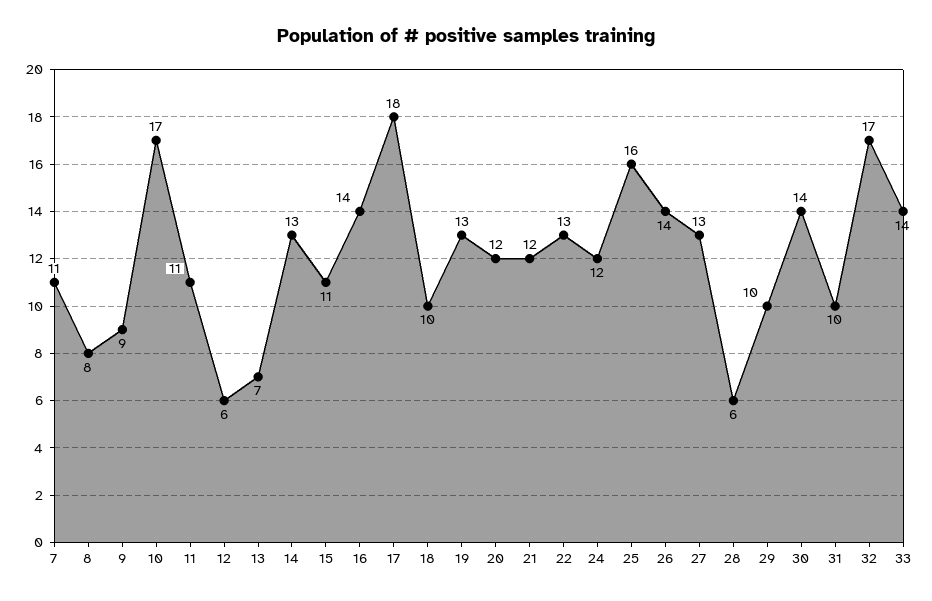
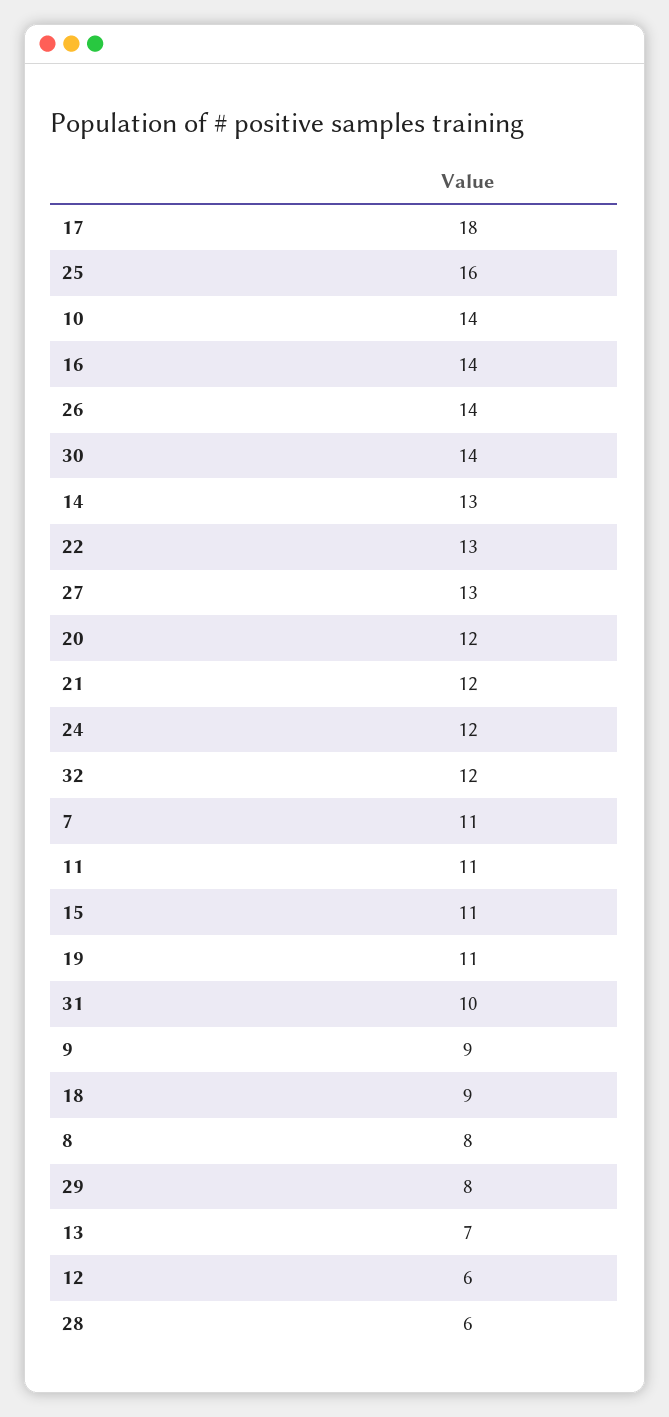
  {
    "7": 11,
    "8": 8,
    "9": 9,
-   "10": 17,
+   "10": 14,
    "11": 11,
    "12": 6,
    "13": 7,
    "14": 13,
    "15": 11,
    "16": 14,
    "17": 18,
-   "18": 10,
+   "18": 9,
-   "19": 13,
+   "19": 11,
    "20": 12,
    "21": 12,
    "22": 13,
    "24": 12,
    "25": 16,
    "26": 14,
    "27": 13,
    "28": 6,
-   "29": 10,
+   "29": 8,
    "30": 14,
    "31": 10,
-   "32": 17,
+   "32": 12
-   "33": 14
  }

